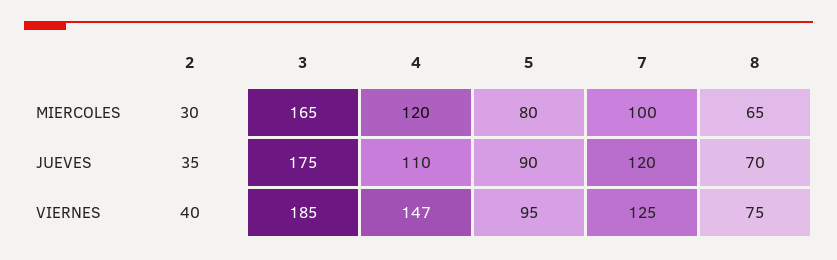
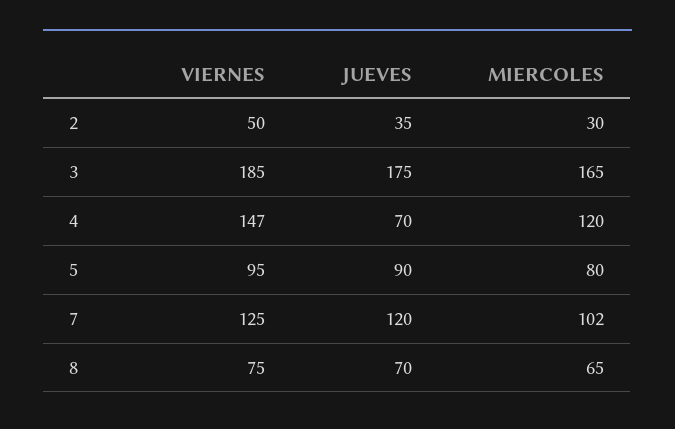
  {
    "2": {
      "MIERCOLES": 30,
      "JUEVES": 35,
-     "VIERNES": 40
+     "VIERNES": 50
    },
    "3": {
      "MIERCOLES": 165,
      "JUEVES": 175,
      "VIERNES": 185
    },
    "4": {
      "MIERCOLES": 120,
-     "JUEVES": 110,
+     "JUEVES": 70,
      "VIERNES": 147
    },
    "5": {
      "MIERCOLES": 80,
      "JUEVES": 90,
      "VIERNES": 95
    },
    "7": {
-     "MIERCOLES": 100,
+     "MIERCOLES": 102,
      "JUEVES": 120,
      "VIERNES": 125
    },
    "8": {
      "MIERCOLES": 65,
      "JUEVES": 70,
      "VIERNES": 75
    }
  }

